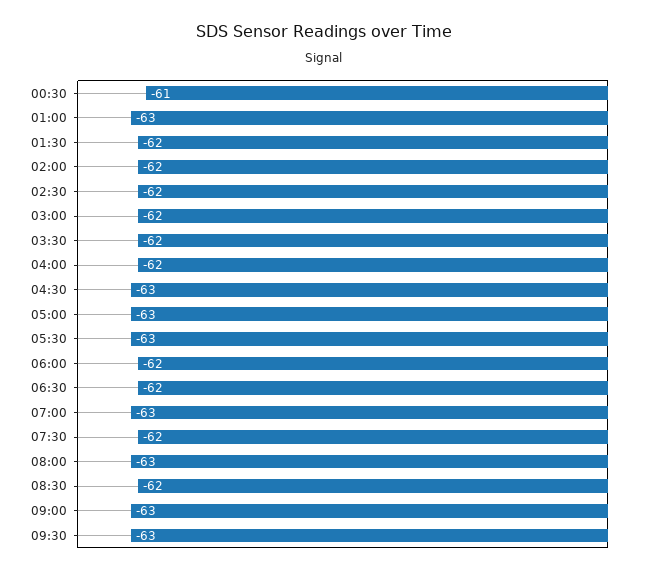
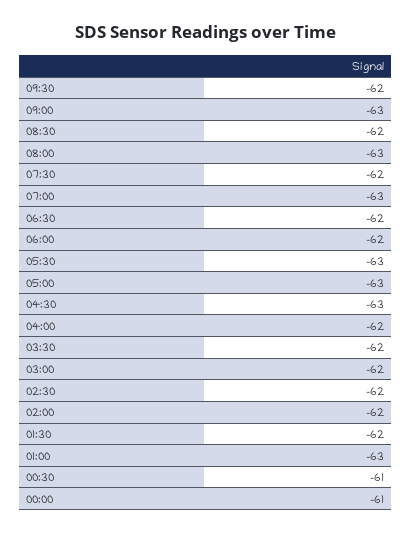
  {
    "00:30": -61,
    "01:00": -63,
    "01:30": -62,
    "02:00": -62,
    "02:30": -62,
    "03:00": -62,
    "03:30": -62,
    "04:00": -62,
    "04:30": -63,
    "05:00": -63,
    "05:30": -63,
    "06:00": -62,
    "06:30": -62,
    "07:00": -63,
    "07:30": -62,
    "08:00": -63,
    "08:30": -62,
    "09:00": -63,
-   "09:30": -63
+   "09:30": -62,
+   "00:00": -61
  }

